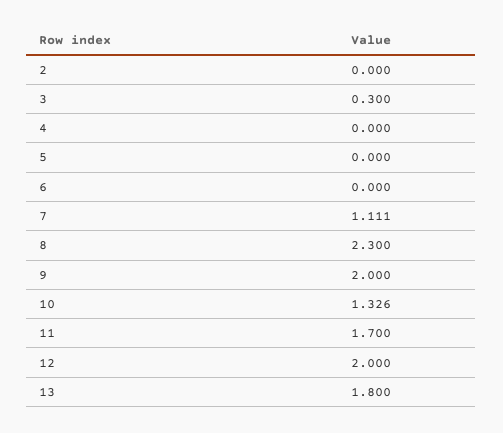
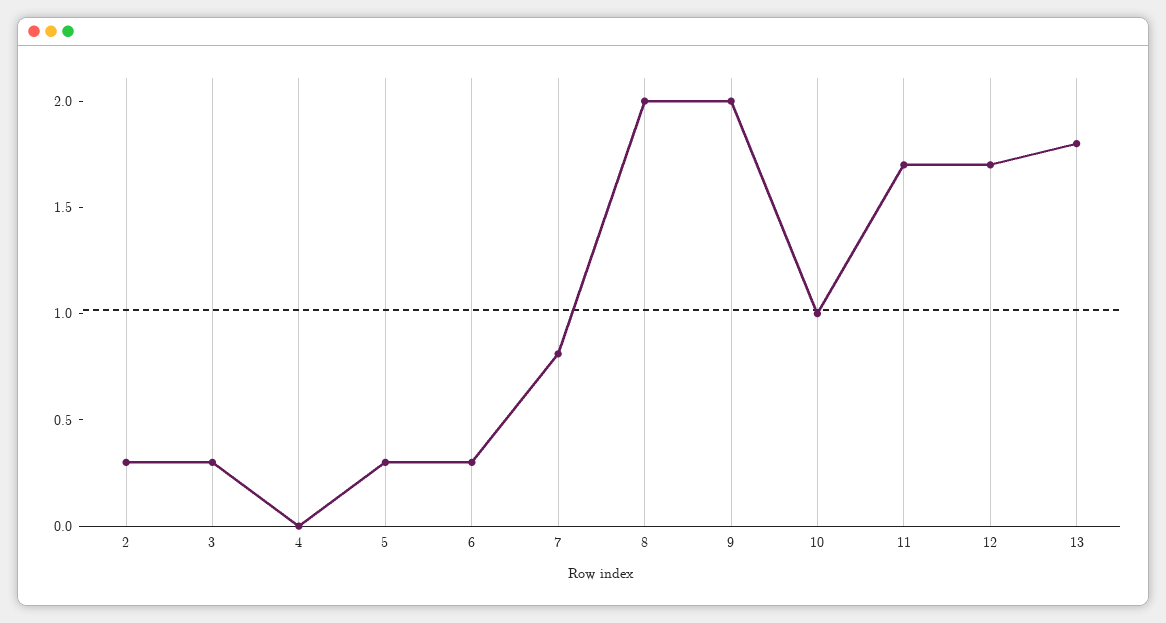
  {
-   "2": 0,
+   "2": 0.3,
    "3": 0.3,
    "4": 0,
-   "5": 0,
+   "5": 0.3,
-   "6": 0,
+   "6": 0.3,
-   "7": 1.111,
+   "7": 0.8,
-   "8": 2.3,
+   "8": 2,
    "9": 2,
-   "10": 1.326,
+   "10": 1,
    "11": 1.7,
-   "12": 2,
+   "12": 1.7,
    "13": 1.8
  }

